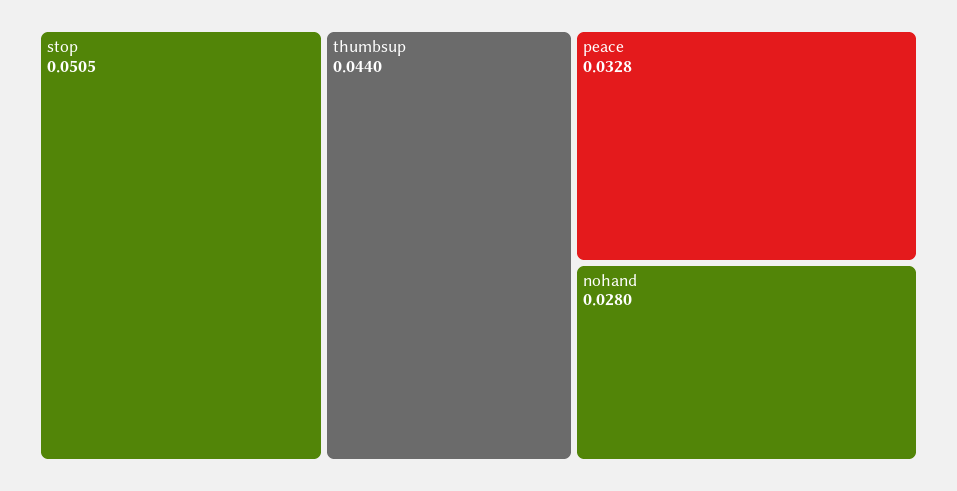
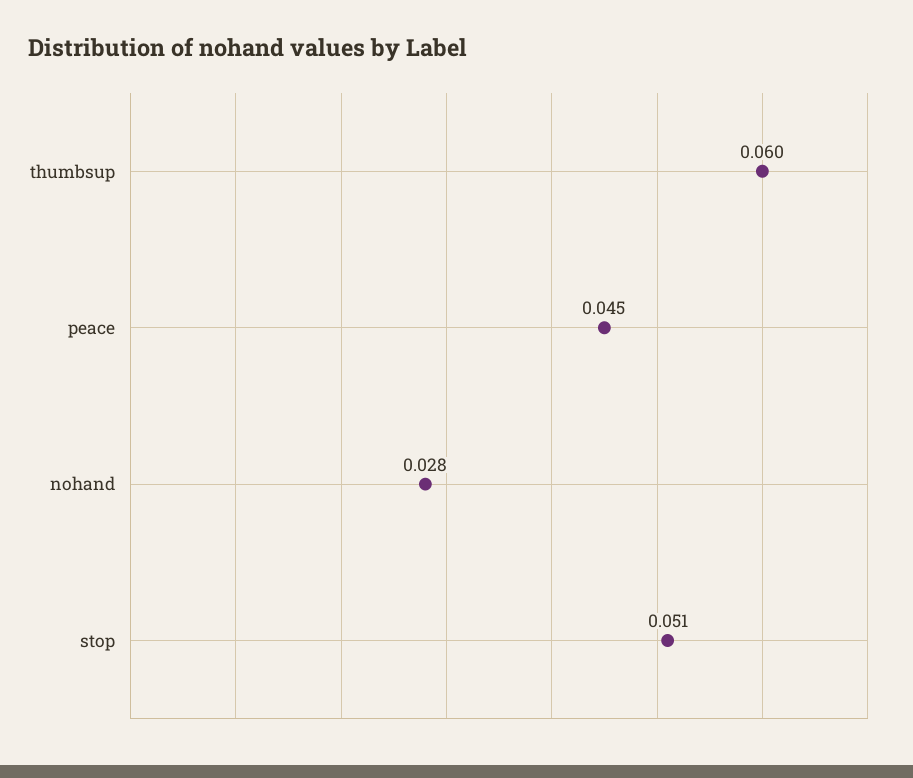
  {
    "stop": 0.0505,
-   "thumbsup": 0.044,
+   "thumbsup": 0.06,
-   "peace": 0.0328,
+   "peace": 0.045,
    "nohand": 0.028
  }

